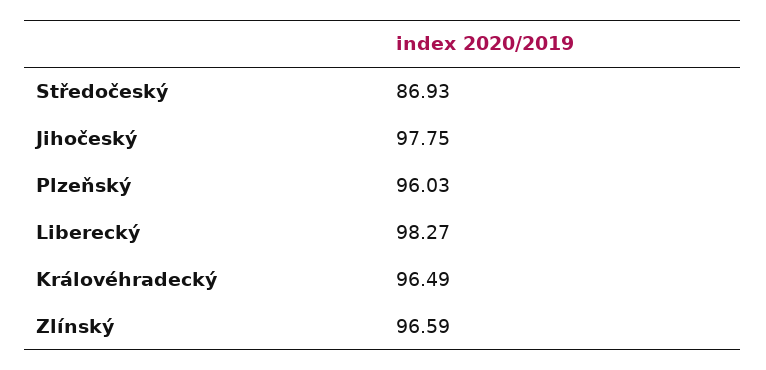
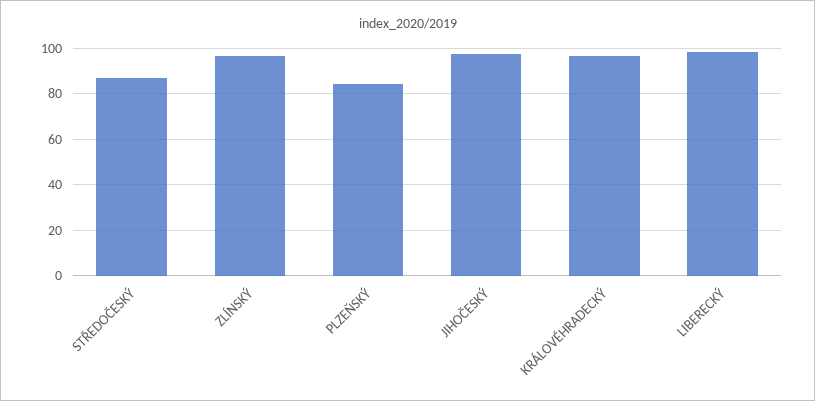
  {
    "Středočeský": 86.93,
    "Jihočeský": 97.75,
-   "Plzeňský": 96.03,
+   "Plzeňský": 85,
    "Liberecký": 98.27,
    "Královéhradecký": 96.49,
    "Zlínský": 96.59
  }

